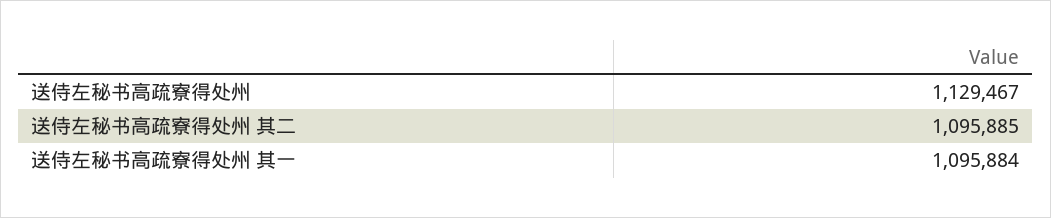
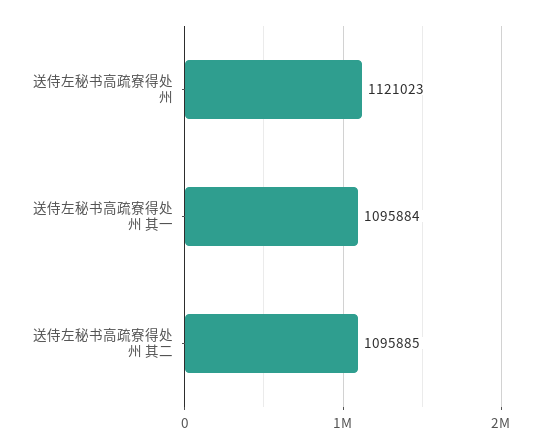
  {
-   "送侍左秘书高疏寮得处州": 1129467,
+   "送侍左秘书高疏寮得处州": 1121023,
    "送侍左秘书高疏寮得处州 其二": 1095885,
    "送侍左秘书高疏寮得处州 其一": 1095884
  }

